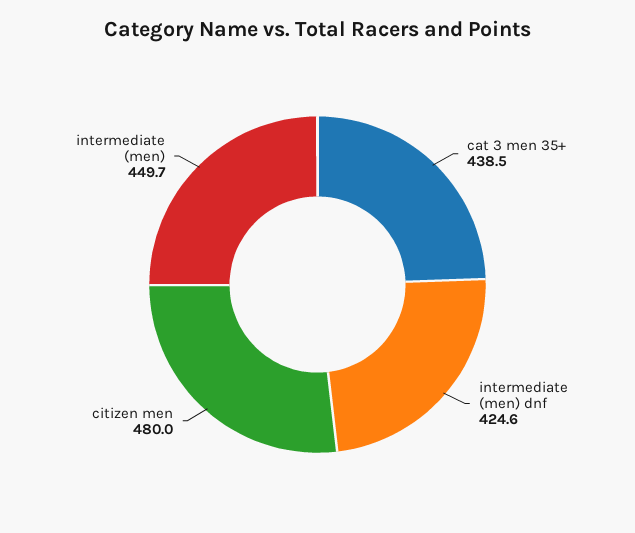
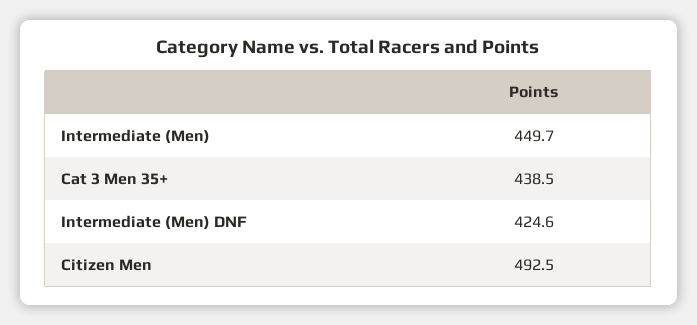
  {
    "cat 3 men 35+": 438.5,
    "intermediate (men) dnf": 424.6,
-   "citizen men": 480,
+   "citizen men": 492.5,
    "intermediate (men)": 449.7
  }

